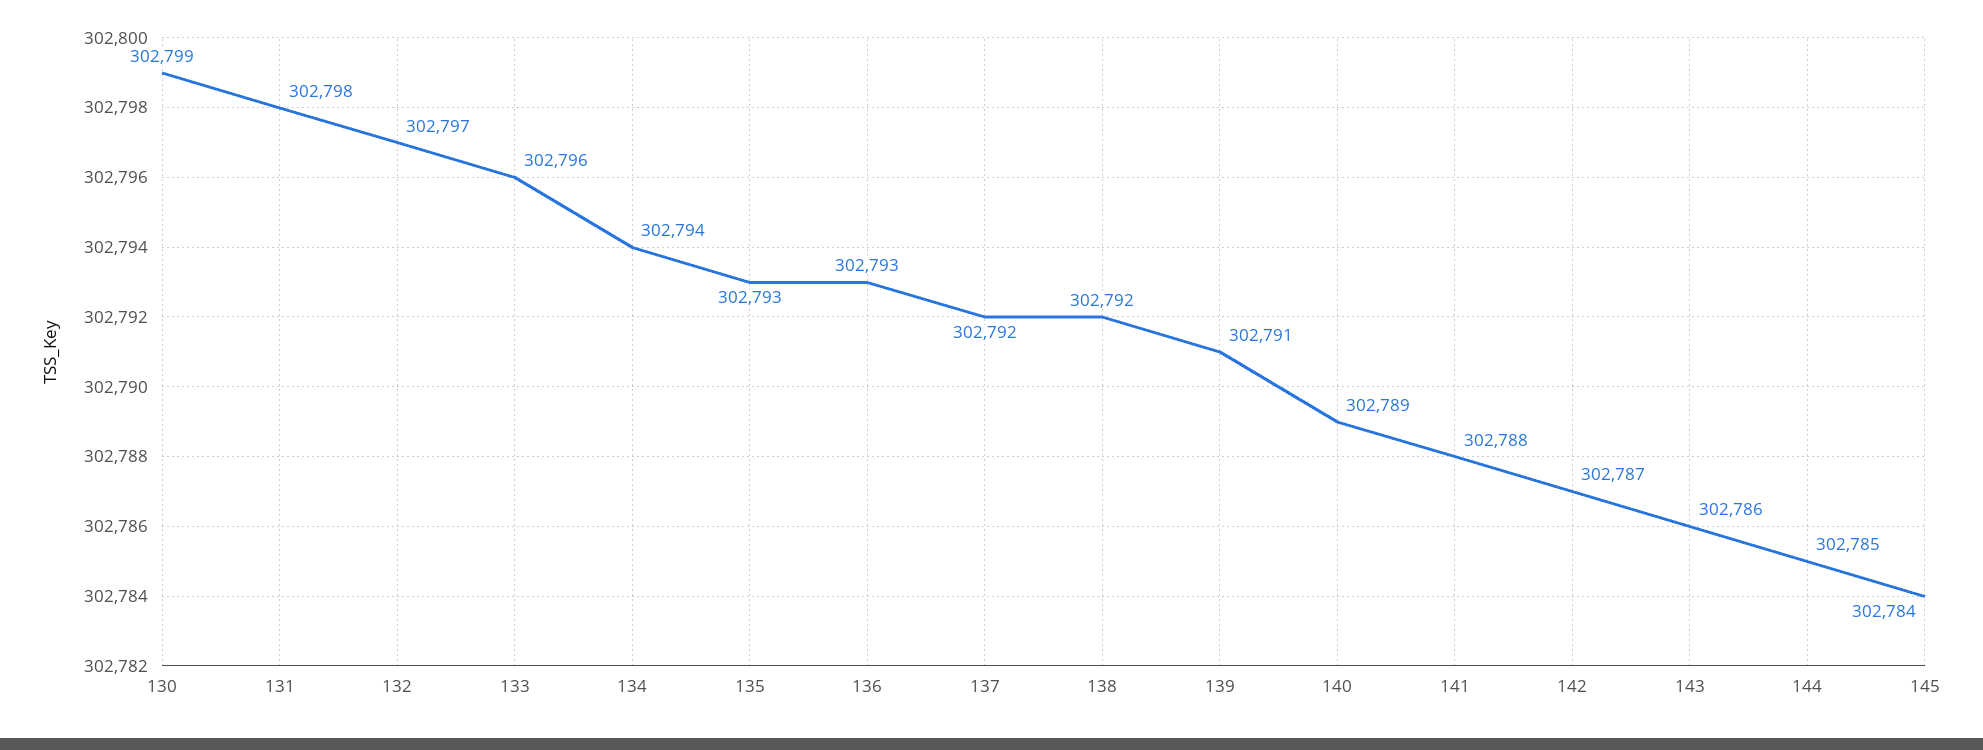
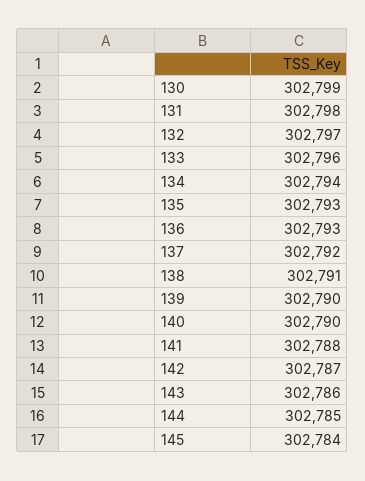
  {
    "130": 302799,
    "131": 302798,
    "132": 302797,
    "133": 302796,
    "134": 302794,
    "135": 302793,
    "136": 302793,
    "137": 302792,
-   "138": 302792,
+   "138": 302791,
-   "139": 302791,
+   "139": 302790,
-   "140": 302789,
+   "140": 302790,
    "141": 302788,
    "142": 302787,
    "143": 302786,
    "144": 302785,
    "145": 302784
  }

